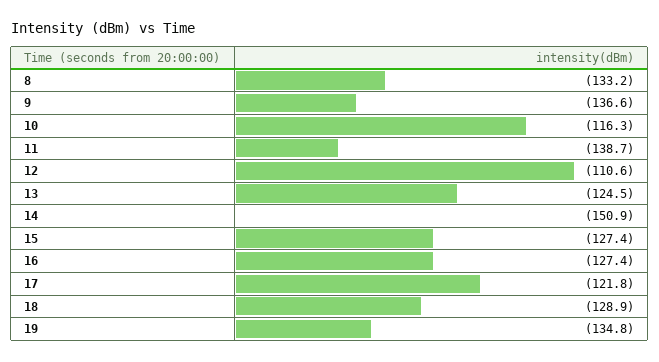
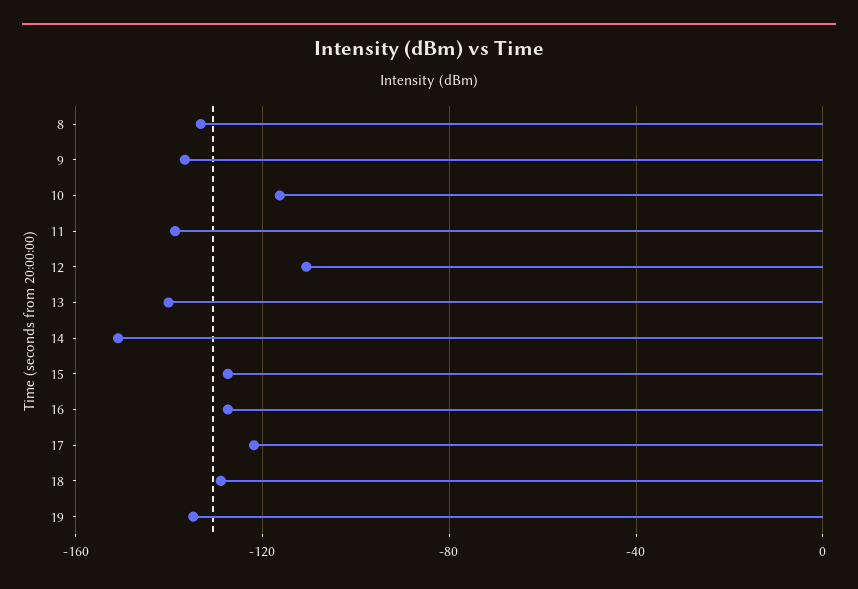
  {
    "8": -133.2,
    "9": -136.6,
    "10": -116.3,
    "11": -138.7,
    "12": -110.6,
-   "13": -124.5,
+   "13": -140,
    "14": -150.9,
    "15": -127.4,
    "16": -127.4,
    "17": -121.8,
    "18": -128.9,
    "19": -134.8
  }

